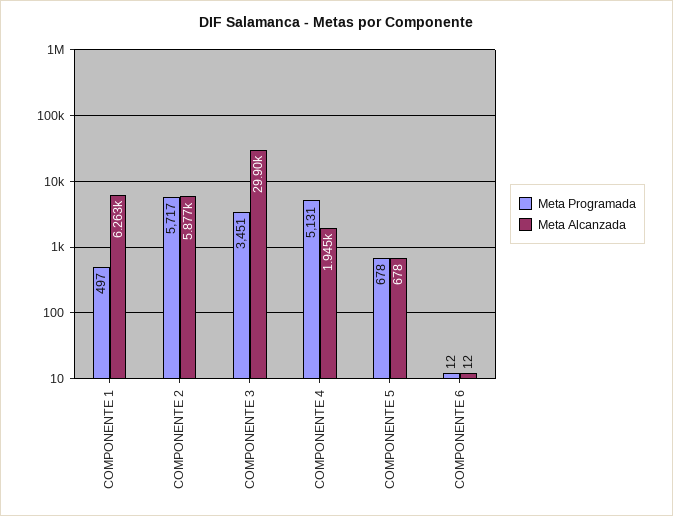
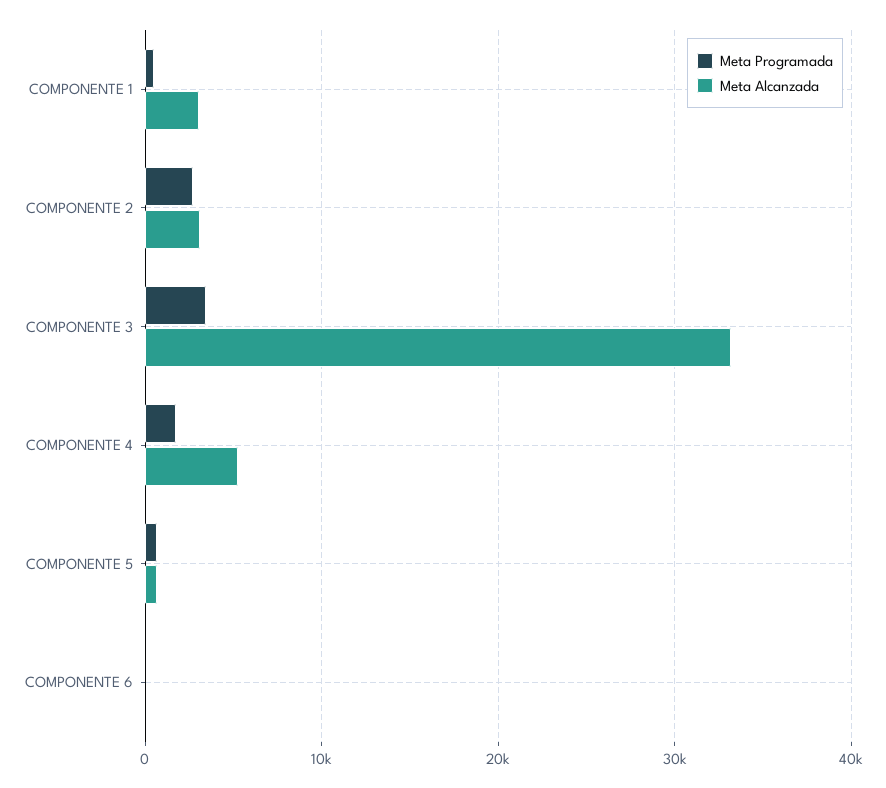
  {
    "Meta Programada": {
      "COMPONENTE 1": 497,
-     "COMPONENTE 2": 5717,
+     "COMPONENTE 2": 3000,
      "COMPONENTE 3": 3451,
-     "COMPONENTE 4": 5131,
+     "COMPONENTE 4": 2000,
      "COMPONENTE 5": 678,
      "COMPONENTE 6": 12
    },
    "Meta Alcanzada": {
-     "COMPONENTE 1": 6263,
+     "COMPONENTE 1": 3000,
-     "COMPONENTE 2": 5877,
+     "COMPONENTE 2": 3000,
-     "COMPONENTE 3": 29900,
+     "COMPONENTE 3": 33000,
-     "COMPONENTE 4": 1945,
+     "COMPONENTE 4": 5000,
      "COMPONENTE 5": 678,
      "COMPONENTE 6": 12
    }
  }

